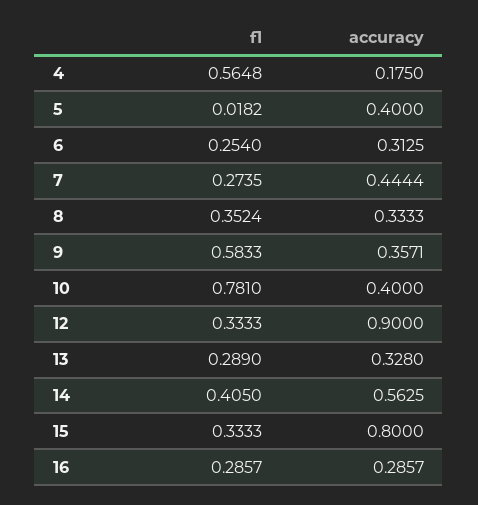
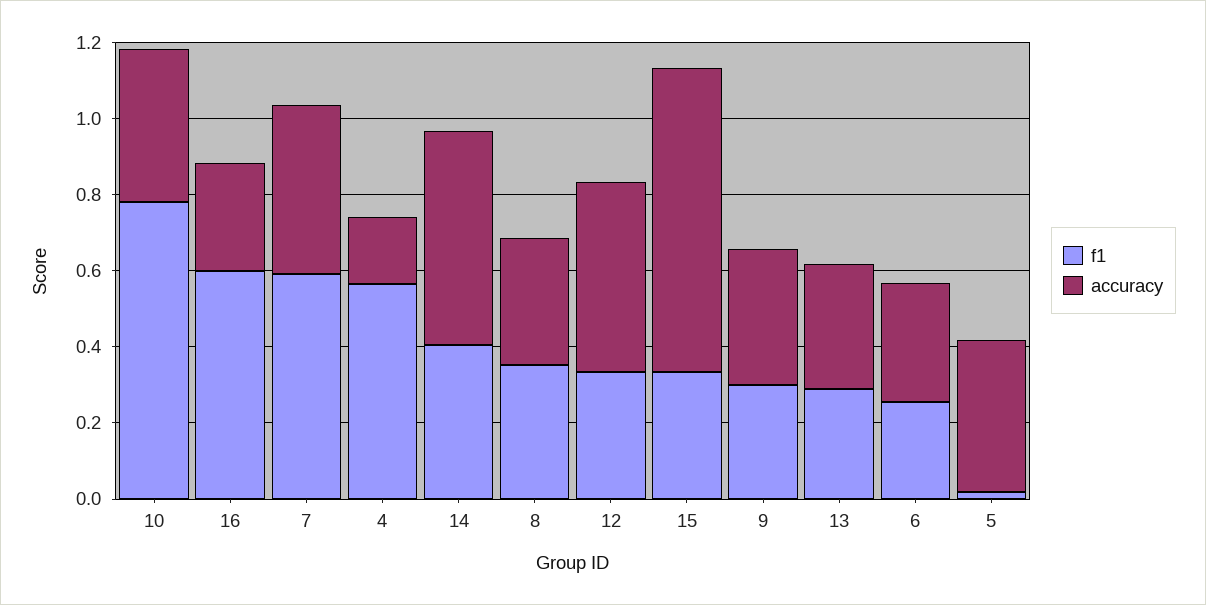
  {
    "f1": {
      "4": 0.5648,
      "5": 0.0182,
      "6": 0.254,
-     "7": 0.2735,
+     "7": 0.6,
      "8": 0.3524,
-     "9": 0.5833,
+     "9": 0.3,
      "10": 0.781,
      "12": 0.3333,
      "13": 0.289,
      "14": 0.405,
      "15": 0.3333,
-     "16": 0.2857
+     "16": 0.6
    },
    "accuracy": {
      "4": 0.175,
      "5": 0.4,
      "6": 0.3125,
      "7": 0.4444,
      "8": 0.3333,
      "9": 0.3571,
      "10": 0.4,
-     "12": 0.9,
+     "12": 0.5,
      "13": 0.328,
      "14": 0.5625,
      "15": 0.8,
      "16": 0.2857
    }
  }

